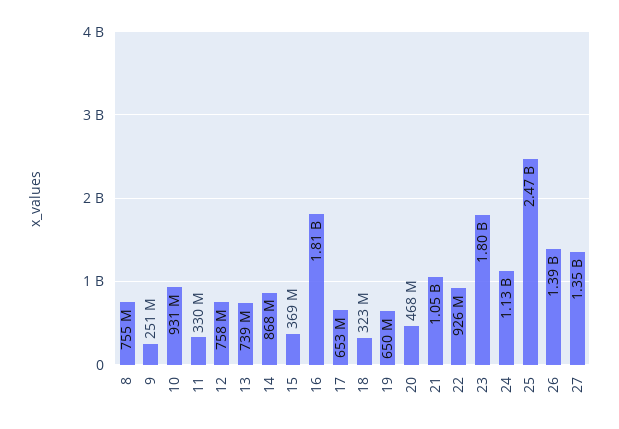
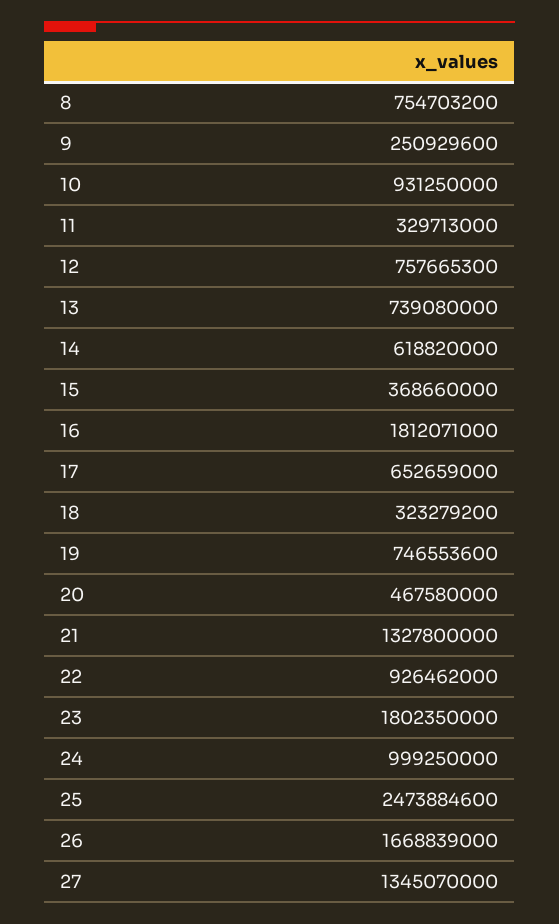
  {
    "8": 754703200,
    "9": 250929600,
    "10": 931250000,
    "11": 329713000,
    "12": 757665300,
    "13": 739080000,
-   "14": 868000000,
+   "14": 618820000,
    "15": 368660000,
    "16": 1812071000,
    "17": 652659000,
    "18": 323279200,
-   "19": 650000000,
+   "19": 746553600,
    "20": 467580000,
-   "21": 1050000000,
+   "21": 1327800000,
    "22": 926462000,
    "23": 1802350000,
-   "24": 1130000000,
+   "24": 999250000,
    "25": 2473884600,
-   "26": 1390000000,
+   "26": 1668839000,
    "27": 1345070000
  }

